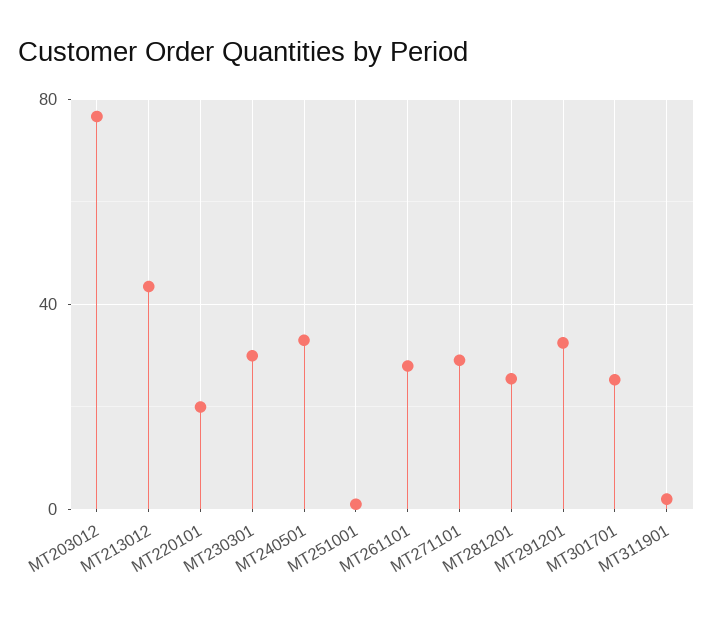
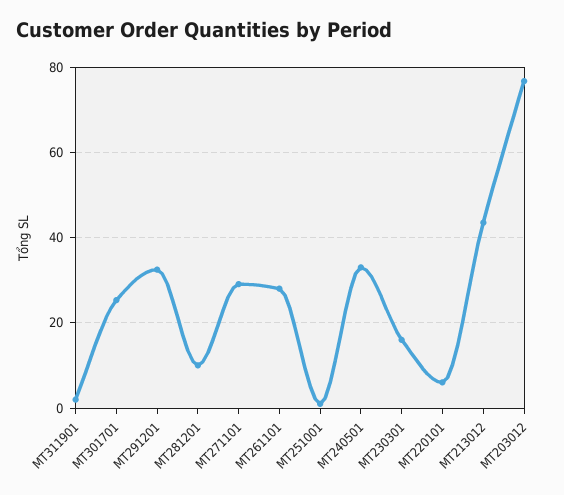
  {
    "MT203012": 76,
    "MT213012": 44,
-   "MT220101": 20,
+   "MT220101": 6,
-   "MT230301": 30,
+   "MT230301": 16,
    "MT240501": 34,
    "MT251001": 2,
    "MT261101": 28,
    "MT271101": 30,
-   "MT281201": 25,
+   "MT281201": 10,
    "MT291201": 32,
    "MT301701": 26,
    "MT311901": 2
  }

